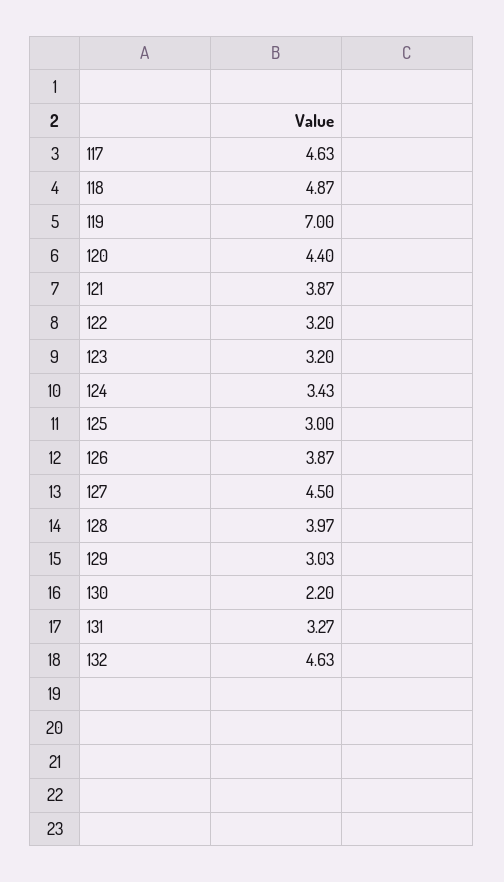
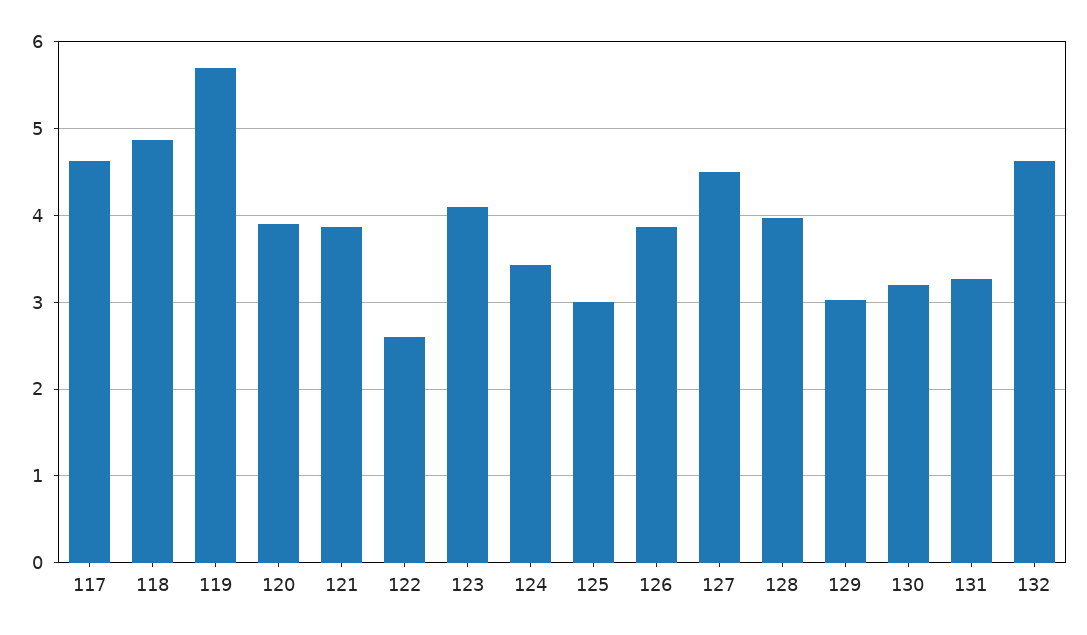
  {
    "117": 4.63,
    "118": 4.87,
-   "119": 7,
+   "119": 5.7,
-   "120": 4.4,
+   "120": 3.9,
    "121": 3.87,
-   "122": 3.2,
+   "122": 2.6,
-   "123": 3.2,
+   "123": 4.1,
    "124": 3.43,
    "125": 3,
    "126": 3.87,
    "127": 4.5,
    "128": 3.97,
    "129": 3.03,
-   "130": 2.2,
+   "130": 3.2,
    "131": 3.27,
    "132": 4.63
  }

